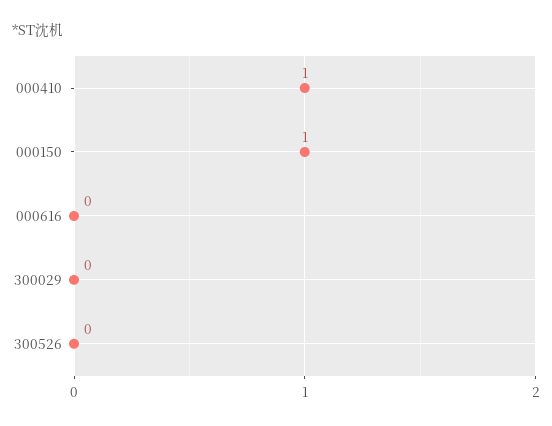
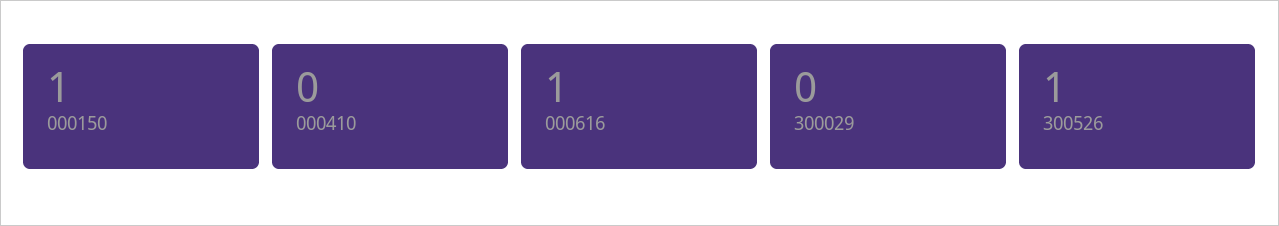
  {
-   "000410": 1,
+   "000410": 0,
    "000150": 1,
-   "000616": 0,
+   "000616": 1,
    "300029": 0,
-   "300526": 0
+   "300526": 1
  }

